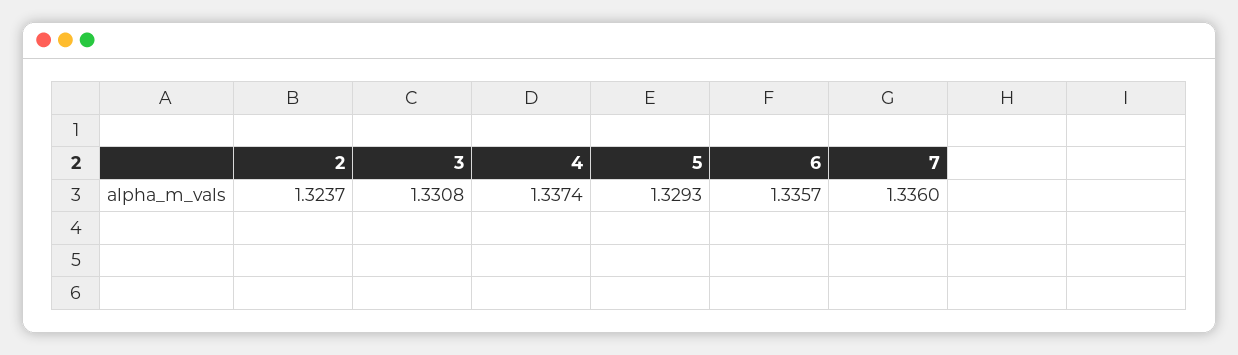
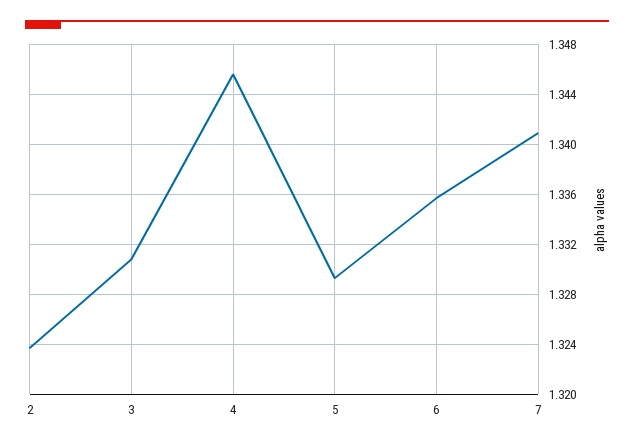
  {
    "2": 1.3237,
    "3": 1.3308,
-   "4": 1.3374,
+   "4": 1.3455,
    "5": 1.3293,
    "6": 1.3357,
-   "7": 1.336
+   "7": 1.341
  }

